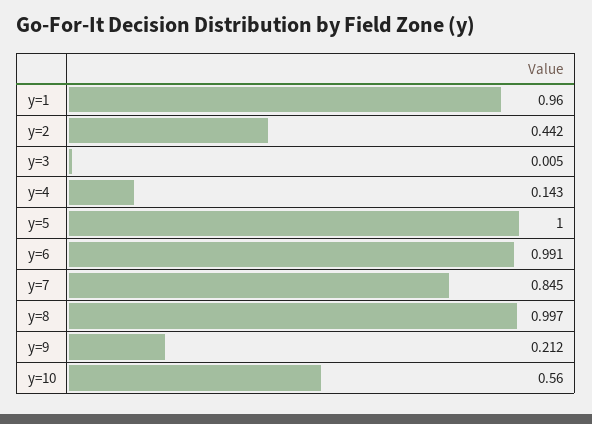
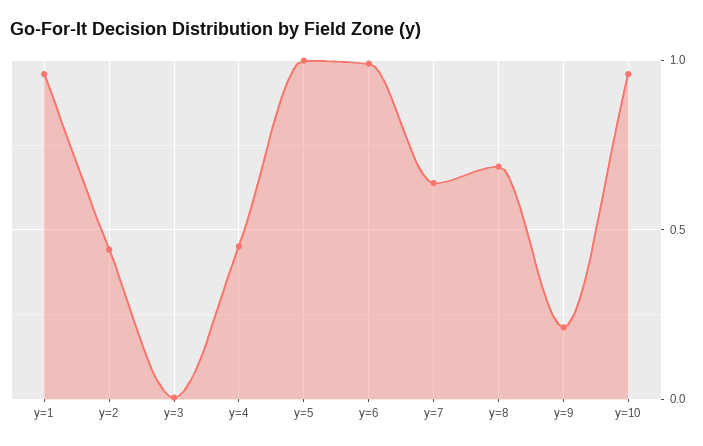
  {
    "y=1": 0.96,
    "y=2": 0.442,
    "y=3": 0.005,
-   "y=4": 0.143,
+   "y=4": 0.45,
    "y=5": 1,
    "y=6": 0.991,
-   "y=7": 0.845,
+   "y=7": 0.65,
-   "y=8": 0.997,
+   "y=8": 0.7,
    "y=9": 0.212,
-   "y=10": 0.56
+   "y=10": 0.95
  }

